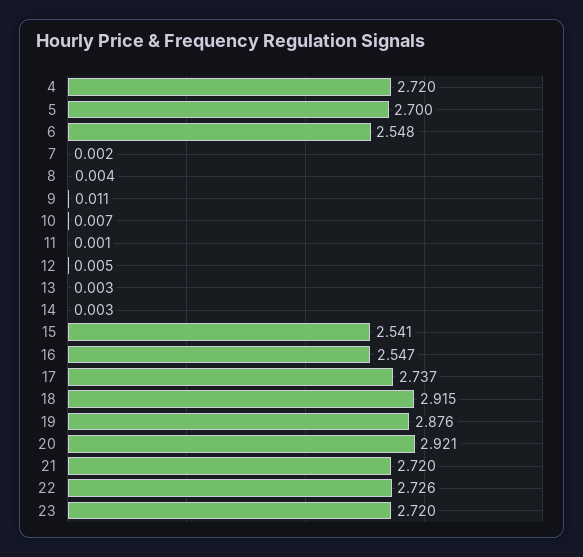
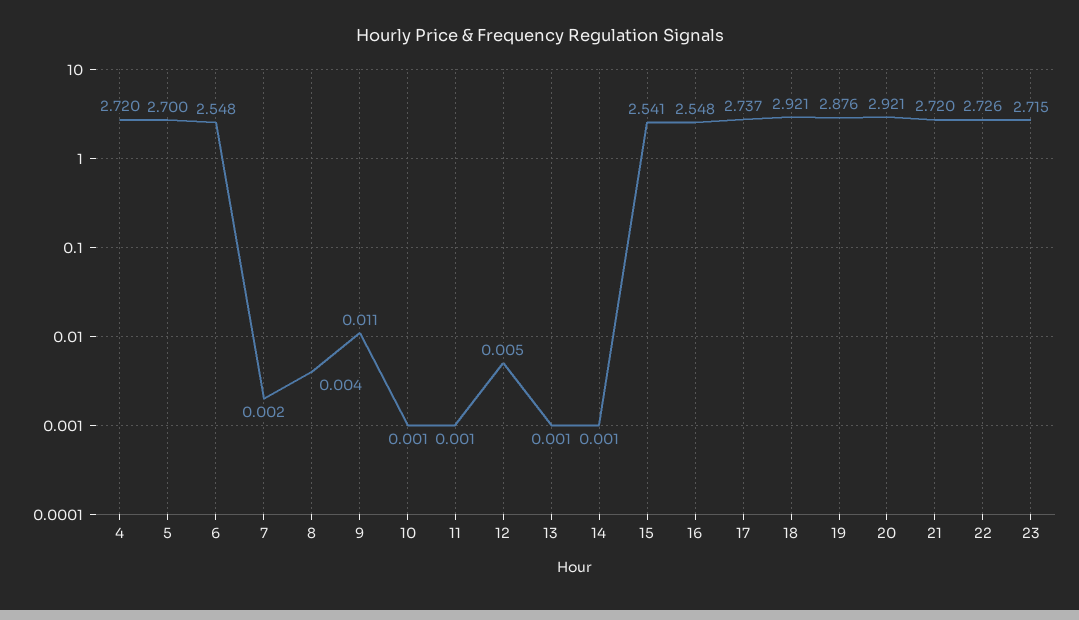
  {
    "4": 2.72,
    "5": 2.7,
    "6": 2.548,
    "7": 0.002,
    "8": 0.004,
    "9": 0.011,
-   "10": 0.007,
+   "10": 0.001,
    "11": 0.001,
    "12": 0.005,
-   "13": 0.003,
+   "13": 0.001,
-   "14": 0.003,
+   "14": 0.001,
    "15": 2.541,
-   "16": 2.547,
+   "16": 2.548,
    "17": 2.737,
-   "18": 2.915,
+   "18": 2.921,
    "19": 2.876,
    "20": 2.921,
    "21": 2.72,
    "22": 2.726,
-   "23": 2.72
+   "23": 2.715
  }

